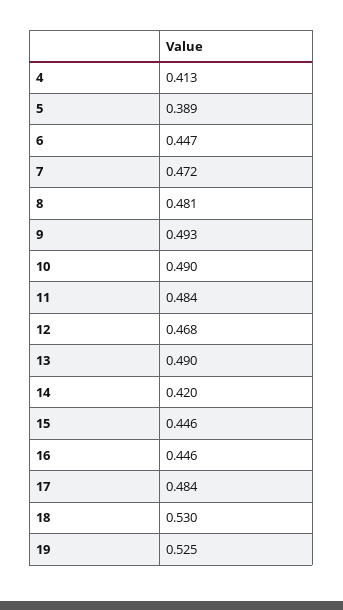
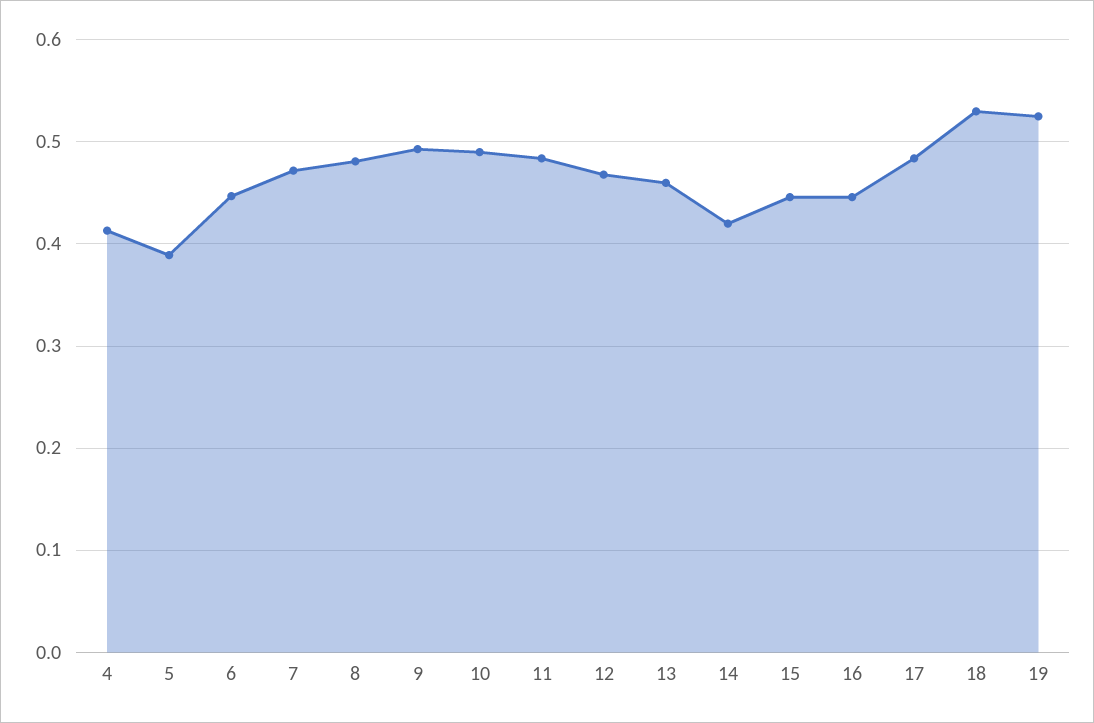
  {
    "4": 0.413,
    "5": 0.389,
    "6": 0.447,
    "7": 0.472,
    "8": 0.481,
    "9": 0.493,
    "10": 0.49,
    "11": 0.484,
    "12": 0.468,
-   "13": 0.49,
+   "13": 0.46,
    "14": 0.42,
    "15": 0.446,
    "16": 0.446,
    "17": 0.484,
    "18": 0.53,
    "19": 0.525
  }

